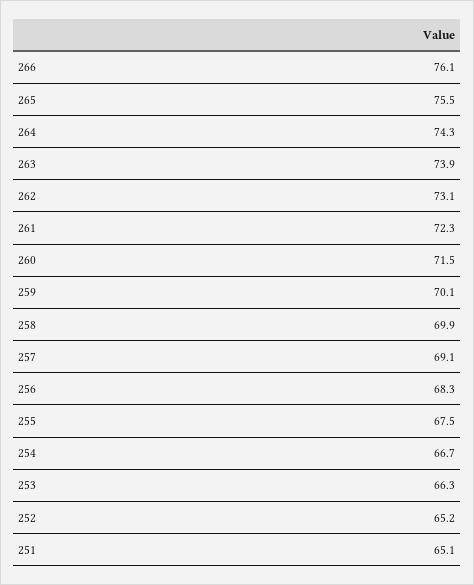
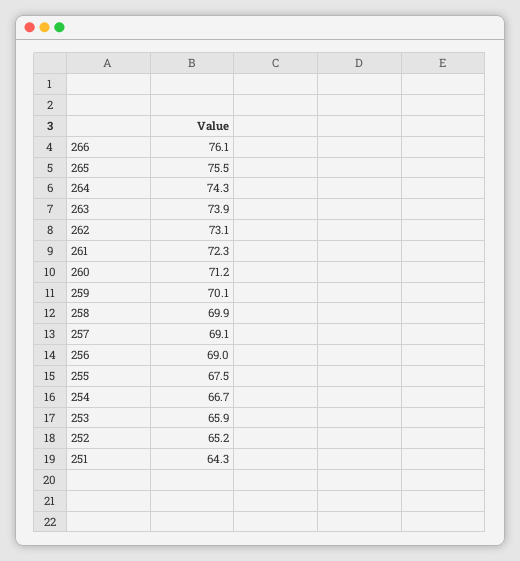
  {
    "266": 76.1,
    "265": 75.5,
    "264": 74.3,
    "263": 73.9,
    "262": 73.1,
    "261": 72.3,
-   "260": 71.5,
+   "260": 71.2,
    "259": 70.1,
    "258": 69.9,
    "257": 69.1,
-   "256": 68.3,
+   "256": 69,
    "255": 67.5,
    "254": 66.7,
-   "253": 66.3,
+   "253": 65.9,
    "252": 65.2,
-   "251": 65.1
+   "251": 64.3
  }

